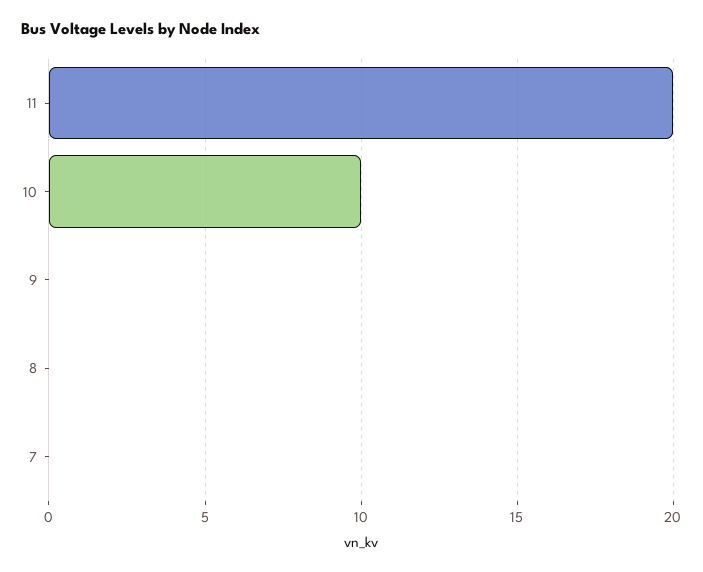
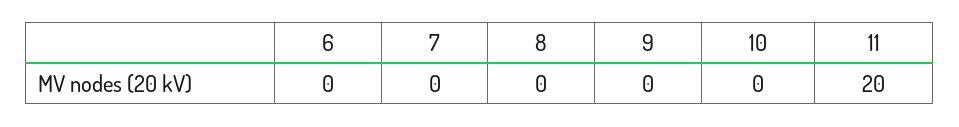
  {
    "11": 20,
-   "10": 10,
+   "10": 0,
    "9": 0,
    "8": 0,
-   "7": 0
+   "7": 0,
+   "6": 0
  }

